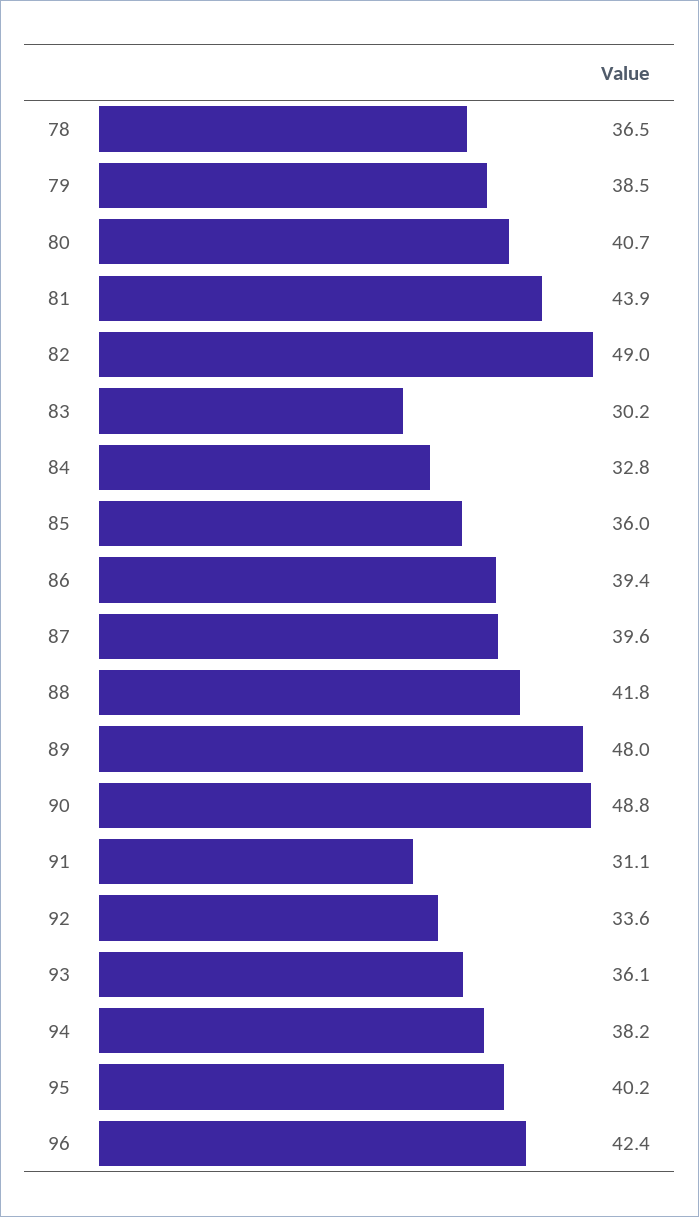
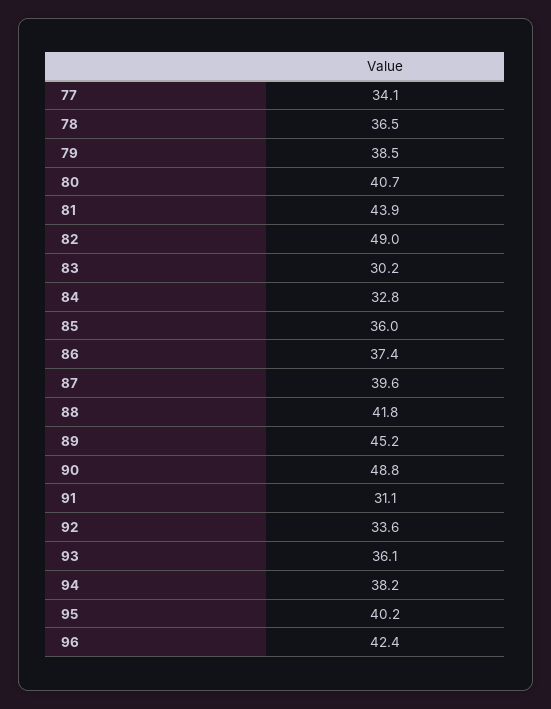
  {
    "78": 36.5,
    "79": 38.5,
    "80": 40.7,
    "81": 43.9,
    "82": 49,
    "83": 30.2,
    "84": 32.8,
    "85": 36,
-   "86": 39.4,
+   "86": 37.4,
    "87": 39.6,
    "88": 41.8,
-   "89": 48,
+   "89": 45.2,
    "90": 48.8,
    "91": 31.1,
    "92": 33.6,
    "93": 36.1,
    "94": 38.2,
    "95": 40.2,
-   "96": 42.4
+   "96": 42.4,
+   "77": 34.1
  }

